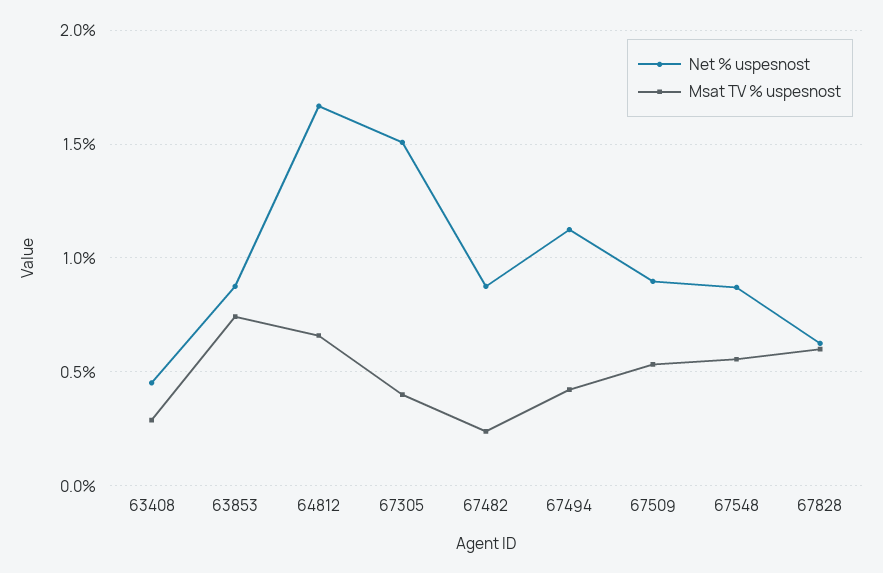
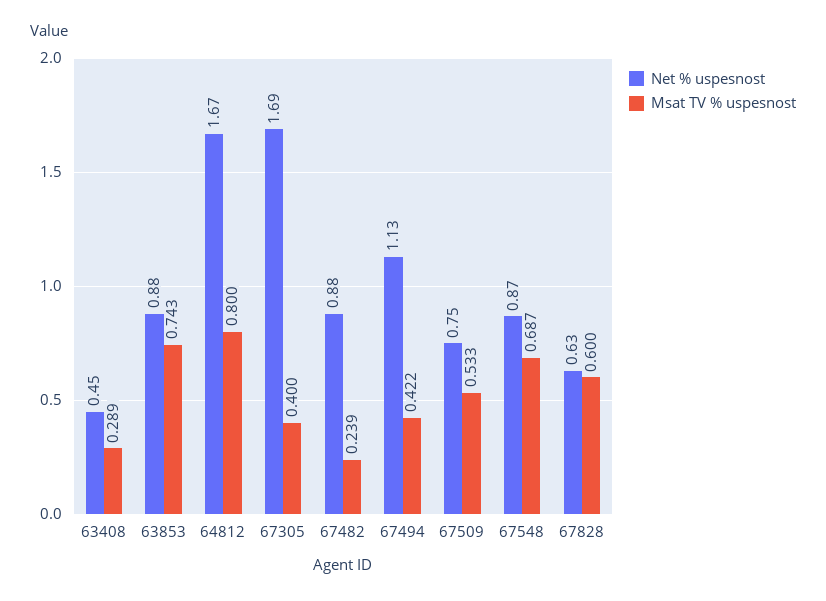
  {
    "Net % uspesnost": {
      "63408": 0.45,
      "63853": 0.88,
      "64812": 1.67,
-     "67305": 1.5,
+     "67305": 1.69,
      "67482": 0.88,
      "67494": 1.13,
-     "67509": 0.9,
+     "67509": 0.75,
      "67548": 0.87,
      "67828": 0.63
    },
    "Msat TV % uspesnost": {
      "63408": 0.289,
      "63853": 0.743,
-     "64812": 0.65,
+     "64812": 0.8,
      "67305": 0.4,
      "67482": 0.239,
      "67494": 0.422,
      "67509": 0.533,
-     "67548": 0.55,
+     "67548": 0.687,
      "67828": 0.6
    }
  }

